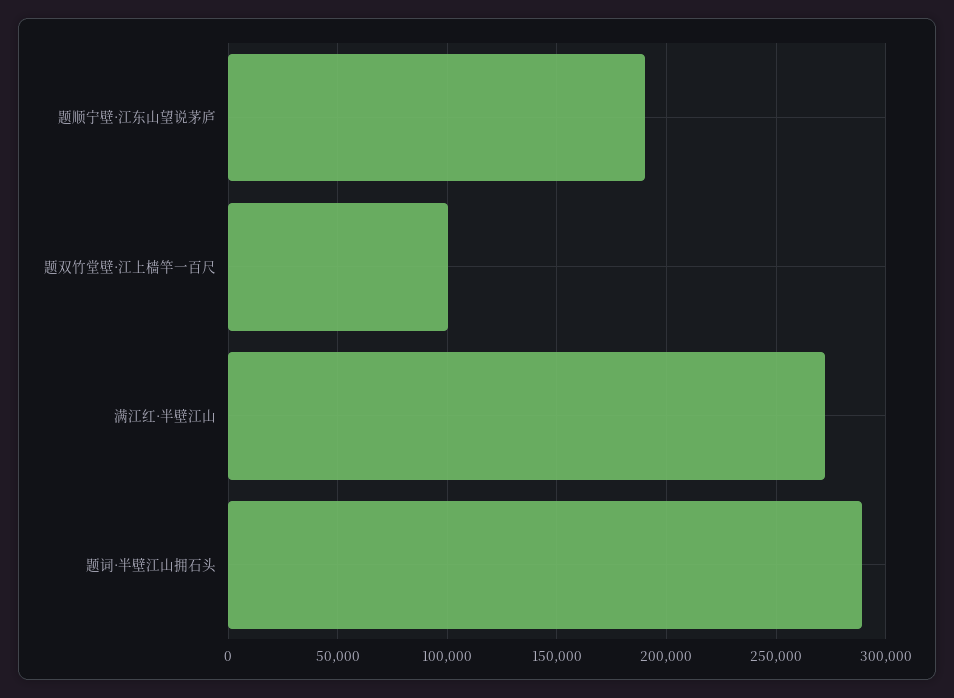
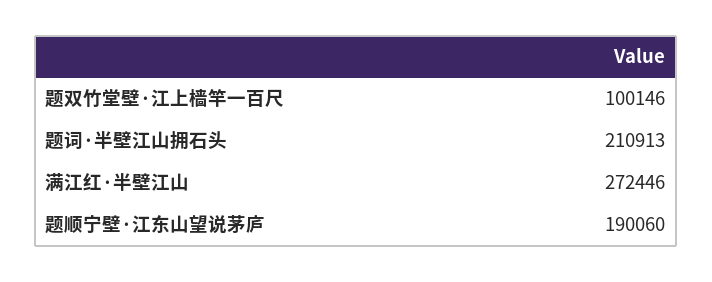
  {
    "题顺宁壁·江东山望说茅庐": 190060,
    "题双竹堂壁·江上樯竿一百尺": 100146,
    "满江红·半壁江山": 272446,
-   "题词·半壁江山拥石头": 290000
+   "题词·半壁江山拥石头": 210913
  }

